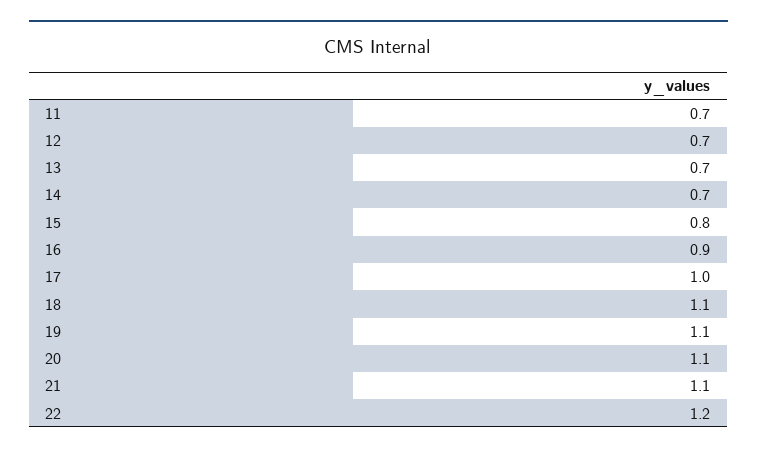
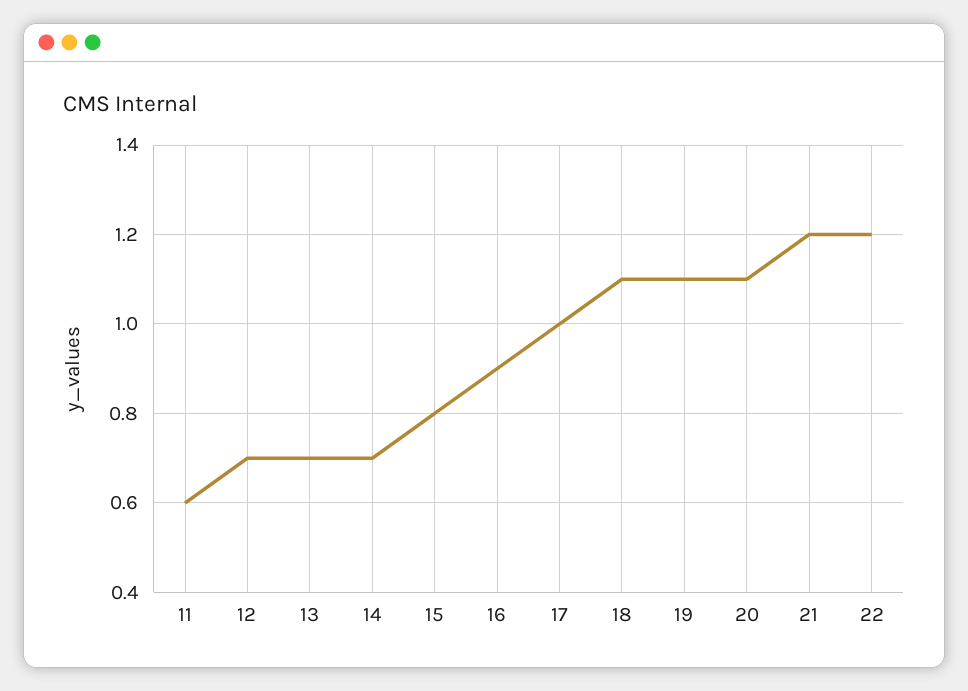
  {
-   "11": 0.7,
+   "11": 0.6,
    "12": 0.7,
    "13": 0.7,
    "14": 0.7,
    "15": 0.8,
    "16": 0.9,
    "17": 1,
    "18": 1.1,
    "19": 1.1,
    "20": 1.1,
-   "21": 1.1,
+   "21": 1.2,
    "22": 1.2
  }

